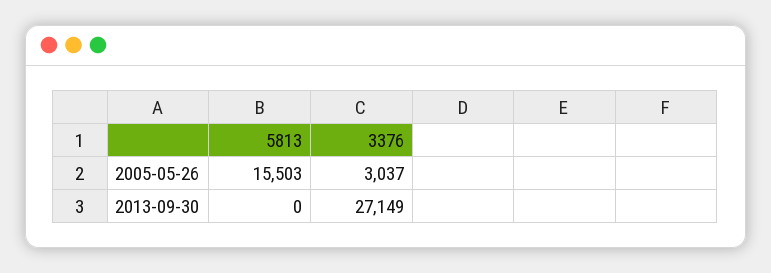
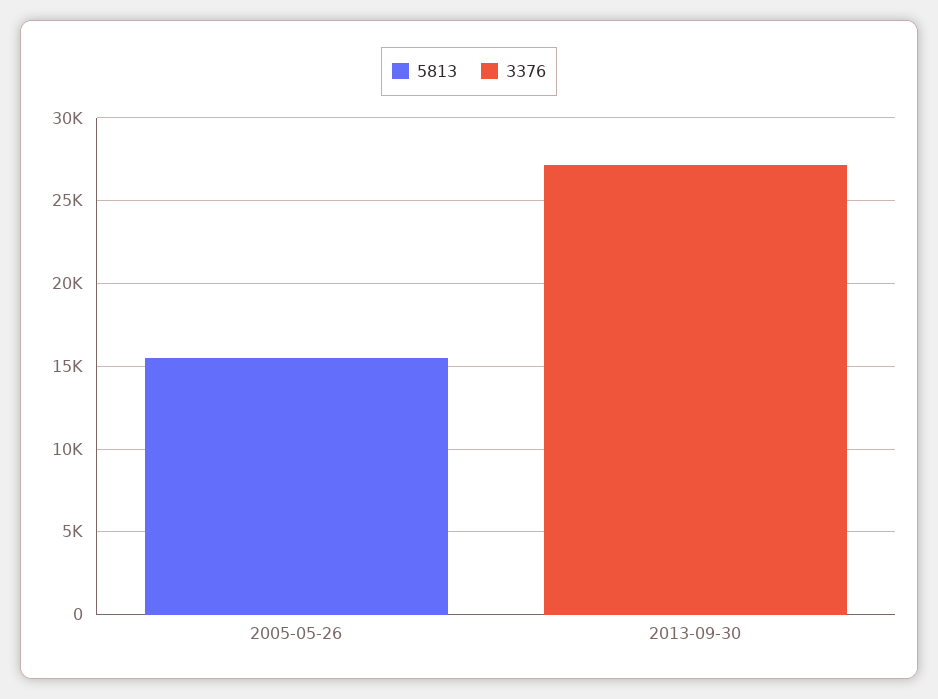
  {
    "5813": {
      "2005-05-26": 15503,
      "2013-09-30": 0
    },
    "3376": {
-     "2005-05-26": 3037,
+     "2005-05-26": 0,
      "2013-09-30": 27149
    }
  }

